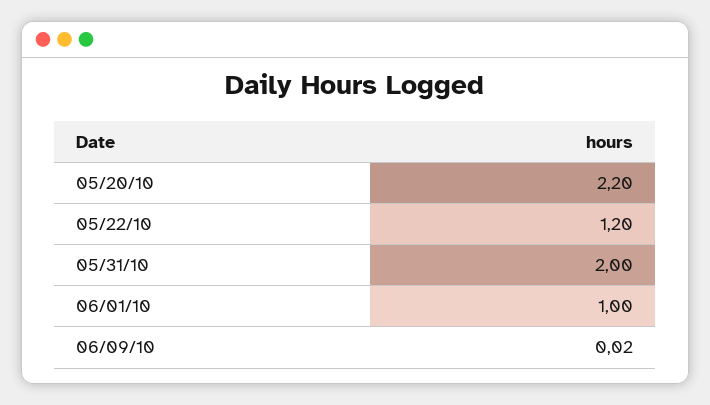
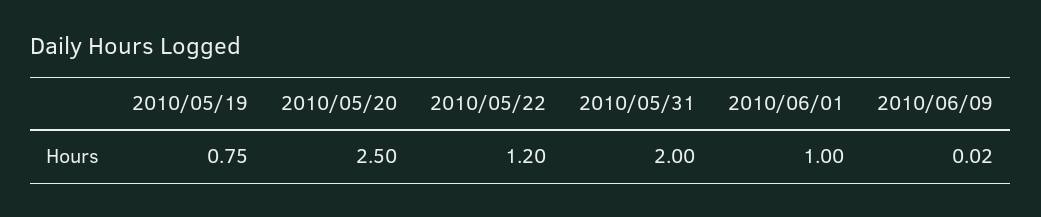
  {
-   "05/20/10": 2.2,
+   "05/20/10": 2.5,
    "05/22/10": 1.2,
    "05/31/10": 2,
    "06/01/10": 1,
-   "06/09/10": 0.02
+   "06/09/10": 0.02,
+   "2010/05/19": 0.75
  }

